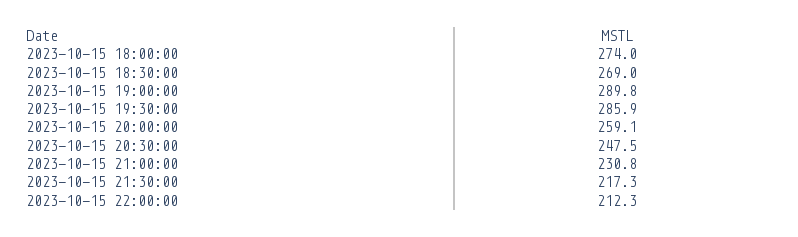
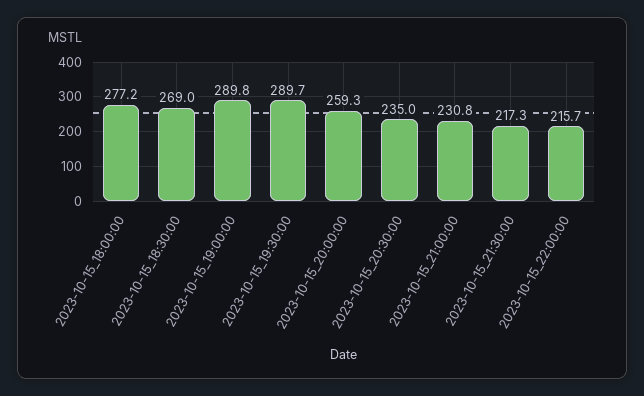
  {
-   "2023-10-15 18:00:00": 274,
+   "2023-10-15 18:00:00": 277.2,
    "2023-10-15 18:30:00": 269,
    "2023-10-15 19:00:00": 289.8,
-   "2023-10-15 19:30:00": 285.9,
+   "2023-10-15 19:30:00": 289.7,
-   "2023-10-15 20:00:00": 259.1,
+   "2023-10-15 20:00:00": 259.3,
-   "2023-10-15 20:30:00": 247.5,
+   "2023-10-15 20:30:00": 235,
    "2023-10-15 21:00:00": 230.8,
    "2023-10-15 21:30:00": 217.3,
-   "2023-10-15 22:00:00": 212.3
+   "2023-10-15 22:00:00": 215.7
  }

